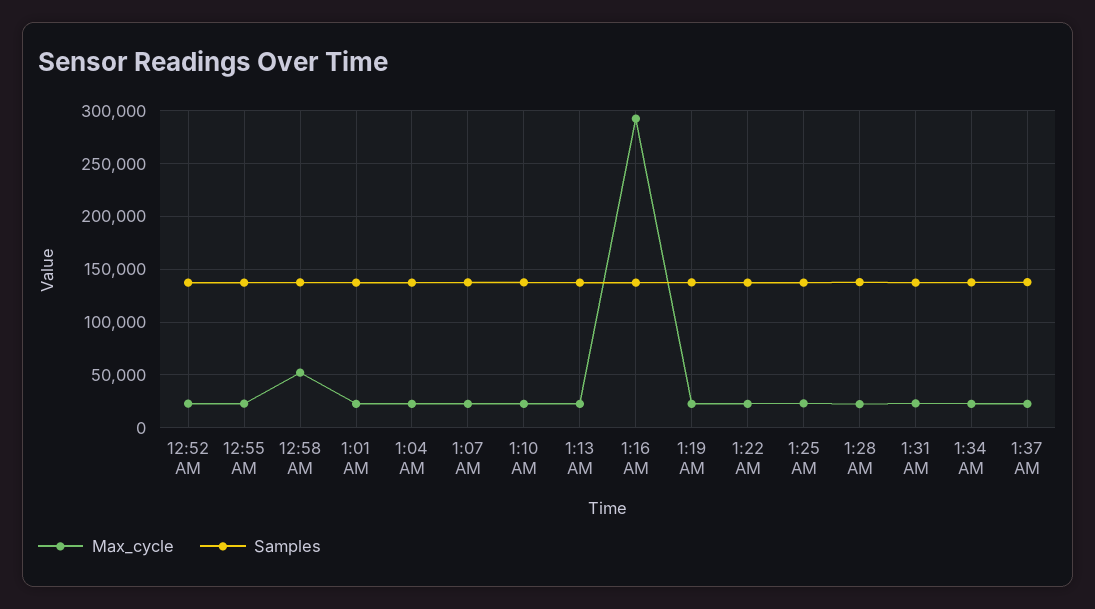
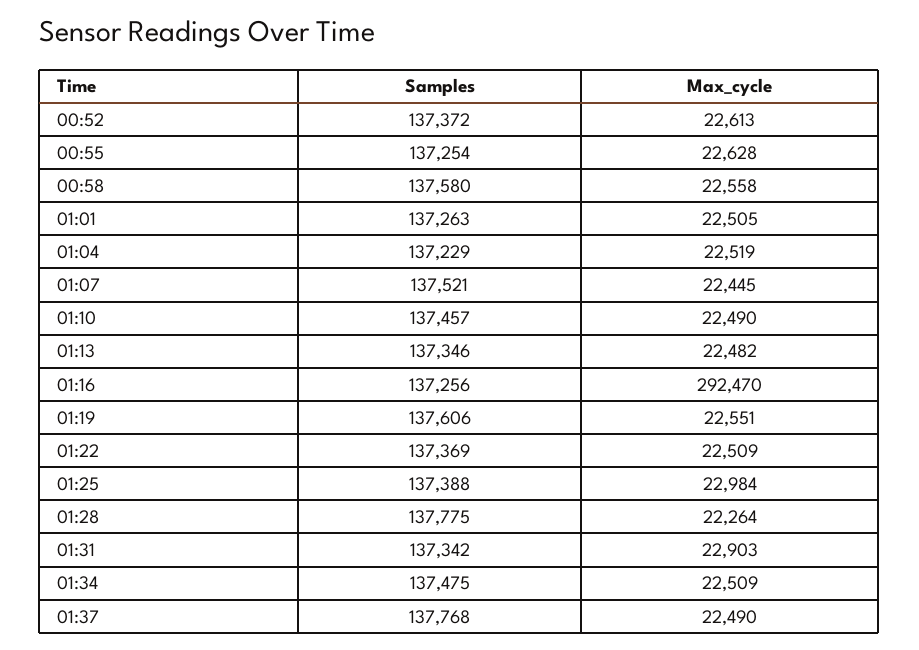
  {
    "Max_cycle": {
      "12:52 AM": 22613,
      "12:55 AM": 22628,
-     "12:58 AM": 50000,
+     "12:58 AM": 22558,
      "1:01 AM": 22505,
      "1:04 AM": 22519,
      "1:07 AM": 22445,
      "1:10 AM": 22490,
      "1:13 AM": 22482,
      "1:16 AM": 292470,
      "1:19 AM": 22551,
      "1:22 AM": 22509,
      "1:25 AM": 22984,
      "1:28 AM": 22264,
      "1:31 AM": 22903,
      "1:34 AM": 22509,
      "1:37 AM": 22490
    },
    "Samples": {
      "12:52 AM": 137372,
      "12:55 AM": 137254,
      "12:58 AM": 137580,
      "1:01 AM": 137263,
      "1:04 AM": 137229,
      "1:07 AM": 137521,
      "1:10 AM": 137457,
      "1:13 AM": 137346,
      "1:16 AM": 137256,
      "1:19 AM": 137606,
      "1:22 AM": 137369,
      "1:25 AM": 137388,
      "1:28 AM": 137775,
      "1:31 AM": 137342,
      "1:34 AM": 137475,
      "1:37 AM": 137768
    }
  }

